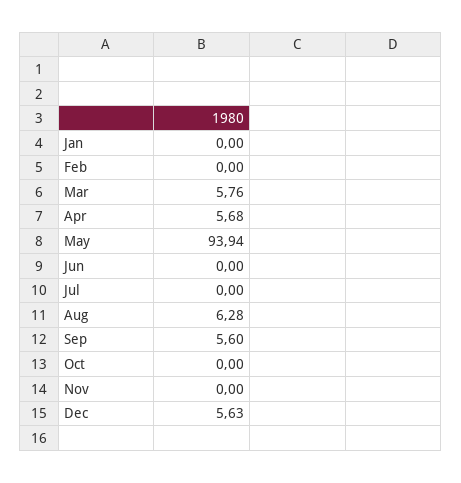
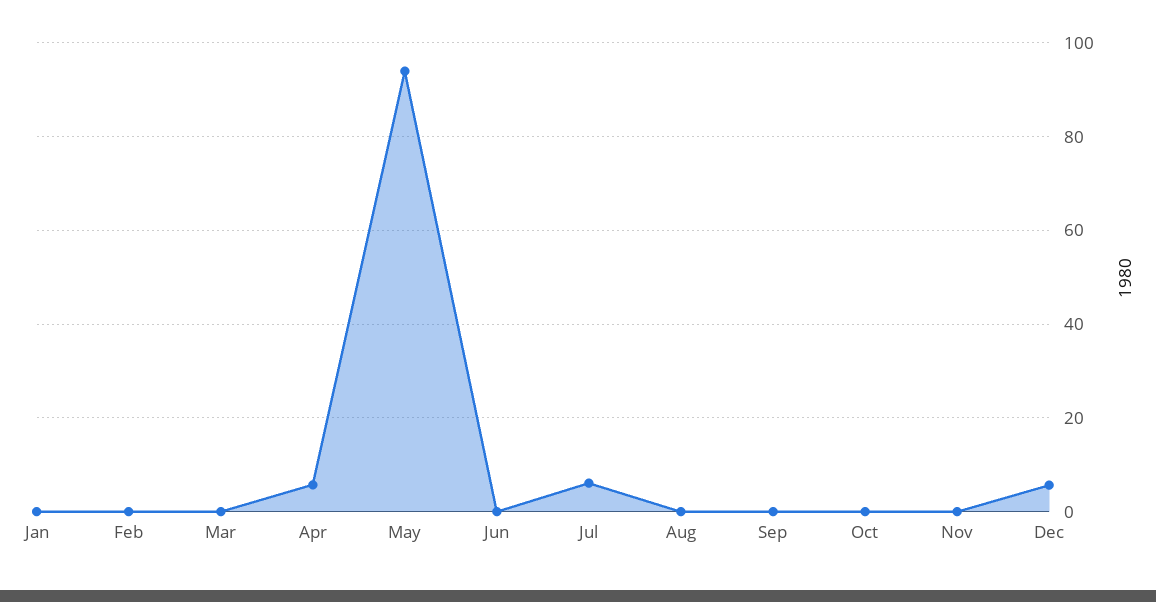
  {
    "Jan": 0,
    "Feb": 0,
-   "Mar": 5.76,
+   "Mar": 0,
    "Apr": 5.68,
    "May": 93.94,
    "Jun": 0,
-   "Jul": 0,
+   "Jul": 6,
-   "Aug": 6.28,
+   "Aug": 0,
-   "Sep": 5.6,
+   "Sep": 0,
    "Oct": 0,
    "Nov": 0,
    "Dec": 5.63
  }

